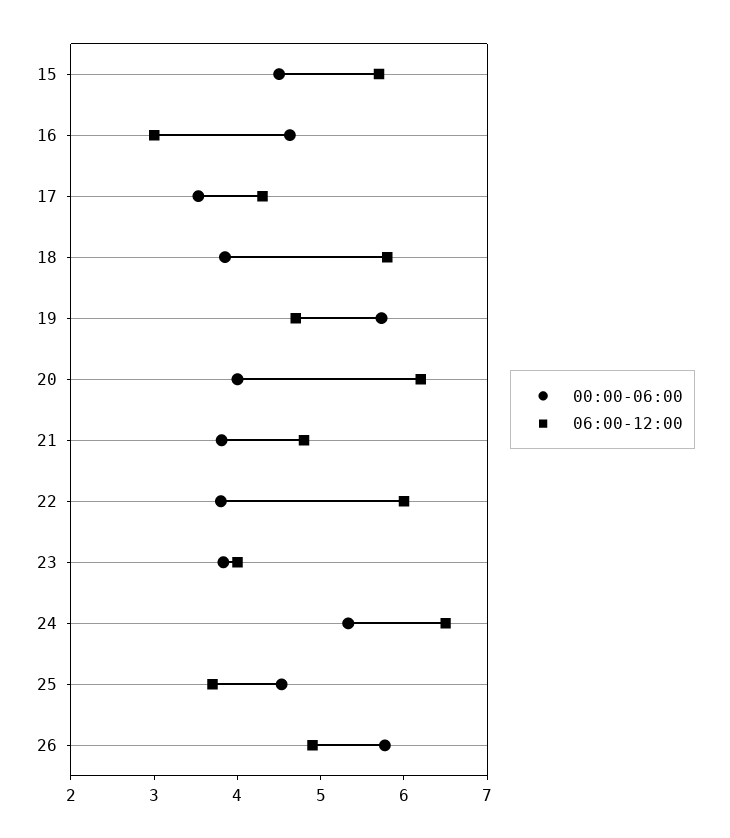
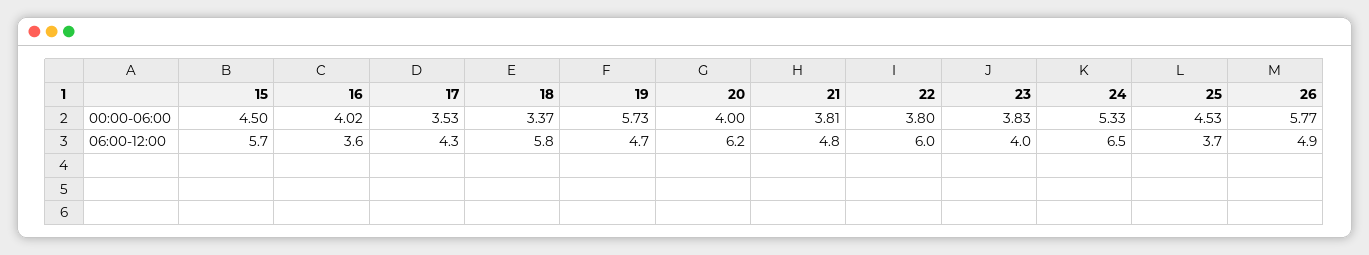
  {
    "00:00-06:00": {
      "15": 4.5,
-     "16": 4.6,
+     "16": 4.02,
      "17": 3.53,
-     "18": 3.8,
+     "18": 3.37,
      "19": 5.73,
      "20": 4,
      "21": 3.81,
      "22": 3.8,
      "23": 3.83,
      "24": 5.33,
      "25": 4.53,
      "26": 5.77
    },
    "06:00-12:00": {
      "15": 5.7,
-     "16": 3,
+     "16": 3.6,
      "17": 4.3,
      "18": 5.8,
      "19": 4.7,
      "20": 6.2,
      "21": 4.8,
      "22": 6,
      "23": 4,
      "24": 6.5,
      "25": 3.7,
      "26": 4.9
    }
  }

